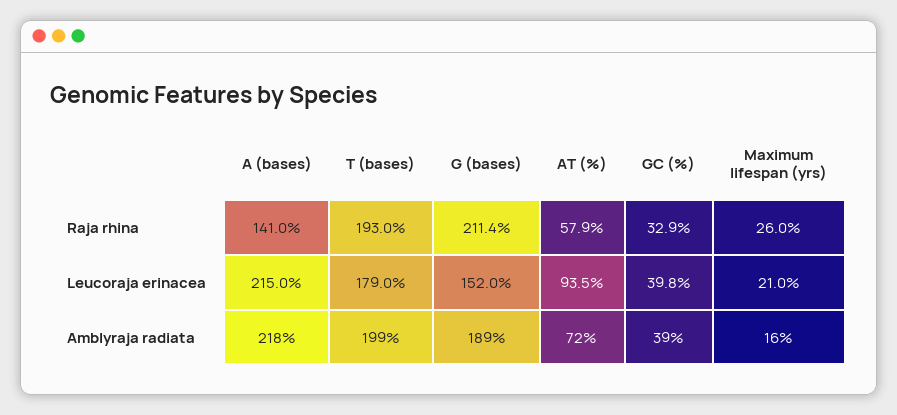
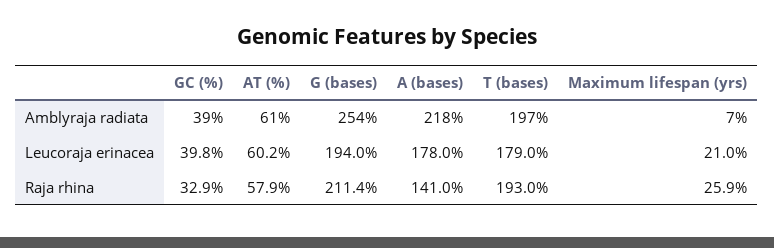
  {
    "A (bases)": {
      "Raja rhina": 141,
-     "Leucoraja erinacea": 215,
+     "Leucoraja erinacea": 178,
      "Amblyraja radiata": 218
    },
    "T (bases)": {
      "Raja rhina": 193,
      "Leucoraja erinacea": 179,
-     "Amblyraja radiata": 199
+     "Amblyraja radiata": 197
    },
    "G (bases)": {
      "Raja rhina": 211.4,
-     "Leucoraja erinacea": 152,
+     "Leucoraja erinacea": 194,
-     "Amblyraja radiata": 189
+     "Amblyraja radiata": 254
    },
    "AT (%)": {
      "Raja rhina": 57.9,
-     "Leucoraja erinacea": 93.5,
+     "Leucoraja erinacea": 60.2,
-     "Amblyraja radiata": 72
+     "Amblyraja radiata": 61
    },
    "GC (%)": {
      "Raja rhina": 32.9,
      "Leucoraja erinacea": 39.8,
      "Amblyraja radiata": 39
    },
    "Maximum lifespan (yrs)": {
-     "Raja rhina": 26,
+     "Raja rhina": 25.9,
      "Leucoraja erinacea": 21,
-     "Amblyraja radiata": 16
+     "Amblyraja radiata": 7
    }
  }

